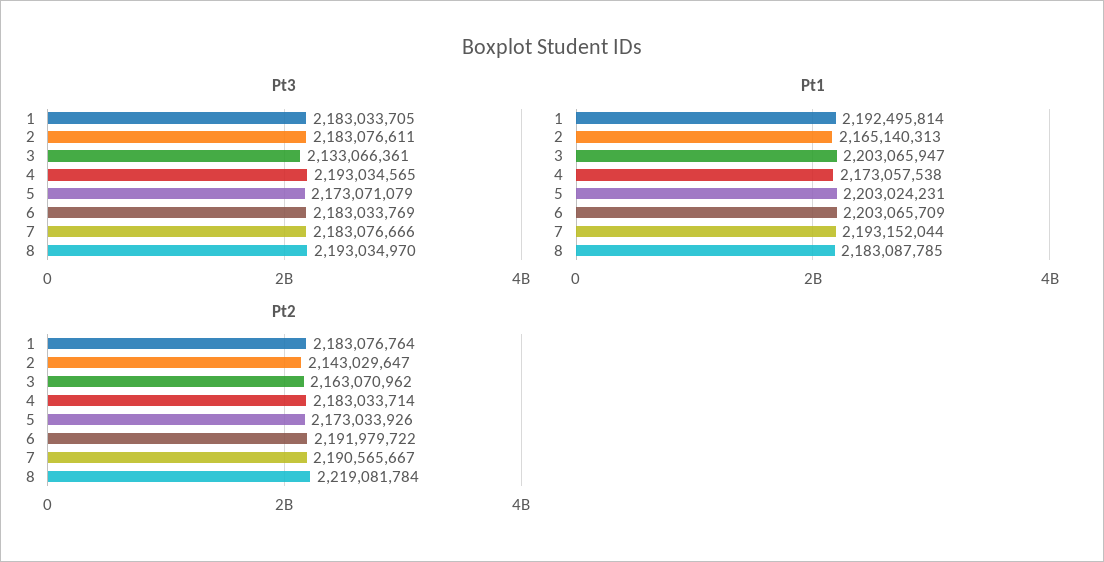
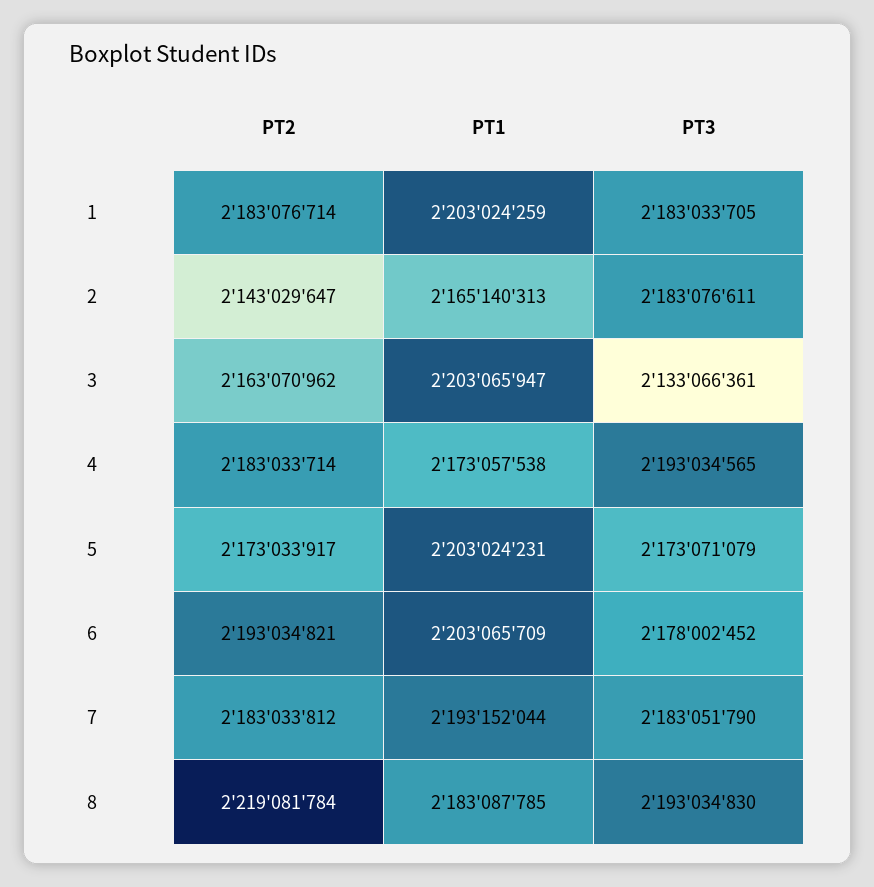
  {
    "Pt3": {
      "1": 2183033705,
      "2": 2183076611,
      "3": 2133066361,
      "4": 2193034565,
      "5": 2173071079,
-     "6": 2183033769,
+     "6": 2178002452,
-     "7": 2183076666,
+     "7": 2183051790,
-     "8": 2193034970
+     "8": 2193034830
    },
    "Pt1": {
-     "1": 2192495814,
+     "1": 2203024259,
      "2": 2165140313,
      "3": 2203065947,
      "4": 2173057538,
      "5": 2203024231,
      "6": 2203065709,
      "7": 2193152044,
      "8": 2183087785
    },
    "Pt2": {
-     "1": 2183076764,
+     "1": 2183076714,
      "2": 2143029647,
      "3": 2163070962,
      "4": 2183033714,
-     "5": 2173033926,
+     "5": 2173033917,
-     "6": 2191979722,
+     "6": 2193034821,
-     "7": 2190565667,
+     "7": 2183033812,
      "8": 2219081784
    }
  }

